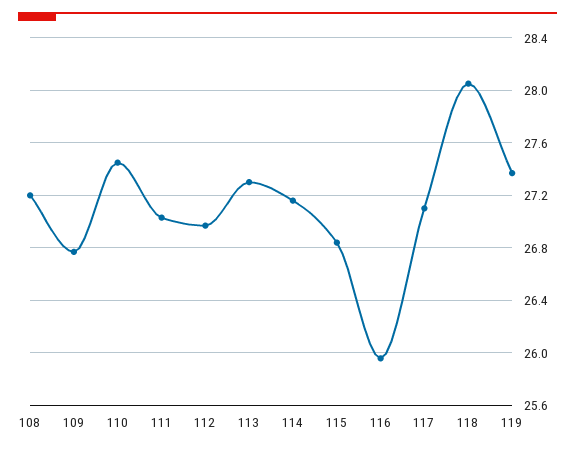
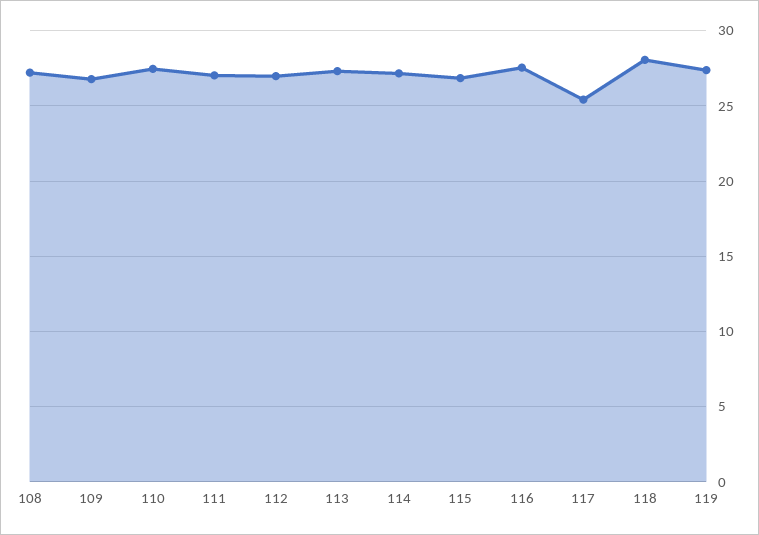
  {
    "108": 27.2,
    "109": 26.75,
    "110": 27.45,
    "111": 27.05,
    "112": 26.95,
    "113": 27.3,
    "114": 27.15,
    "115": 26.85,
-   "116": 25.95,
+   "116": 27.5,
-   "117": 27.1,
+   "117": 25.5,
    "118": 28.05,
    "119": 27.35
  }

